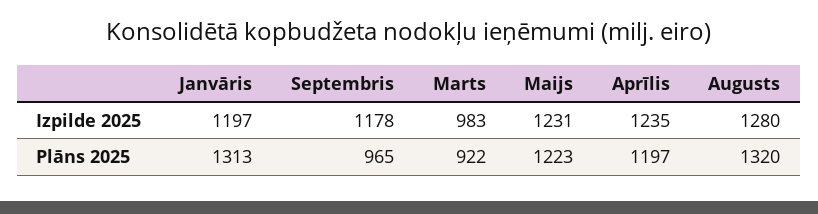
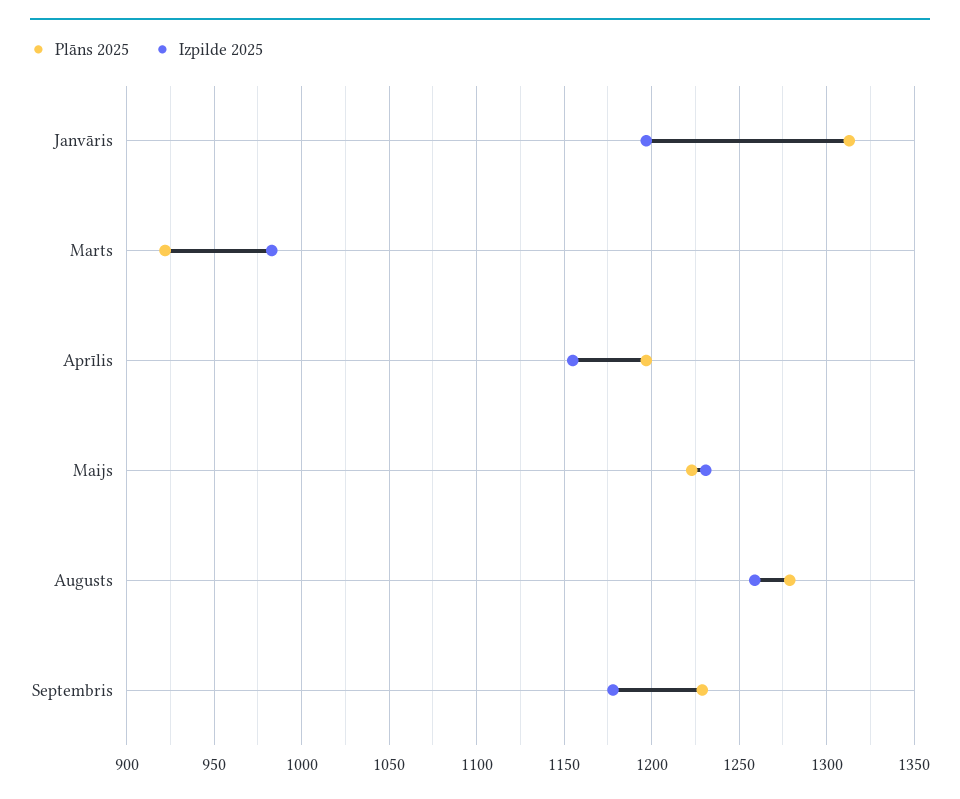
  {
    "Izpilde 2025": {
      "Janvāris": 1197,
      "Septembris": 1178,
      "Marts": 983,
      "Maijs": 1231,
-     "Aprīlis": 1235,
+     "Aprīlis": 1155,
-     "Augusts": 1280
+     "Augusts": 1260
    },
    "Plāns 2025": {
      "Janvāris": 1313,
-     "Septembris": 965,
+     "Septembris": 1230,
      "Marts": 922,
      "Maijs": 1223,
      "Aprīlis": 1197,
-     "Augusts": 1320
+     "Augusts": 1280
    }
  }

